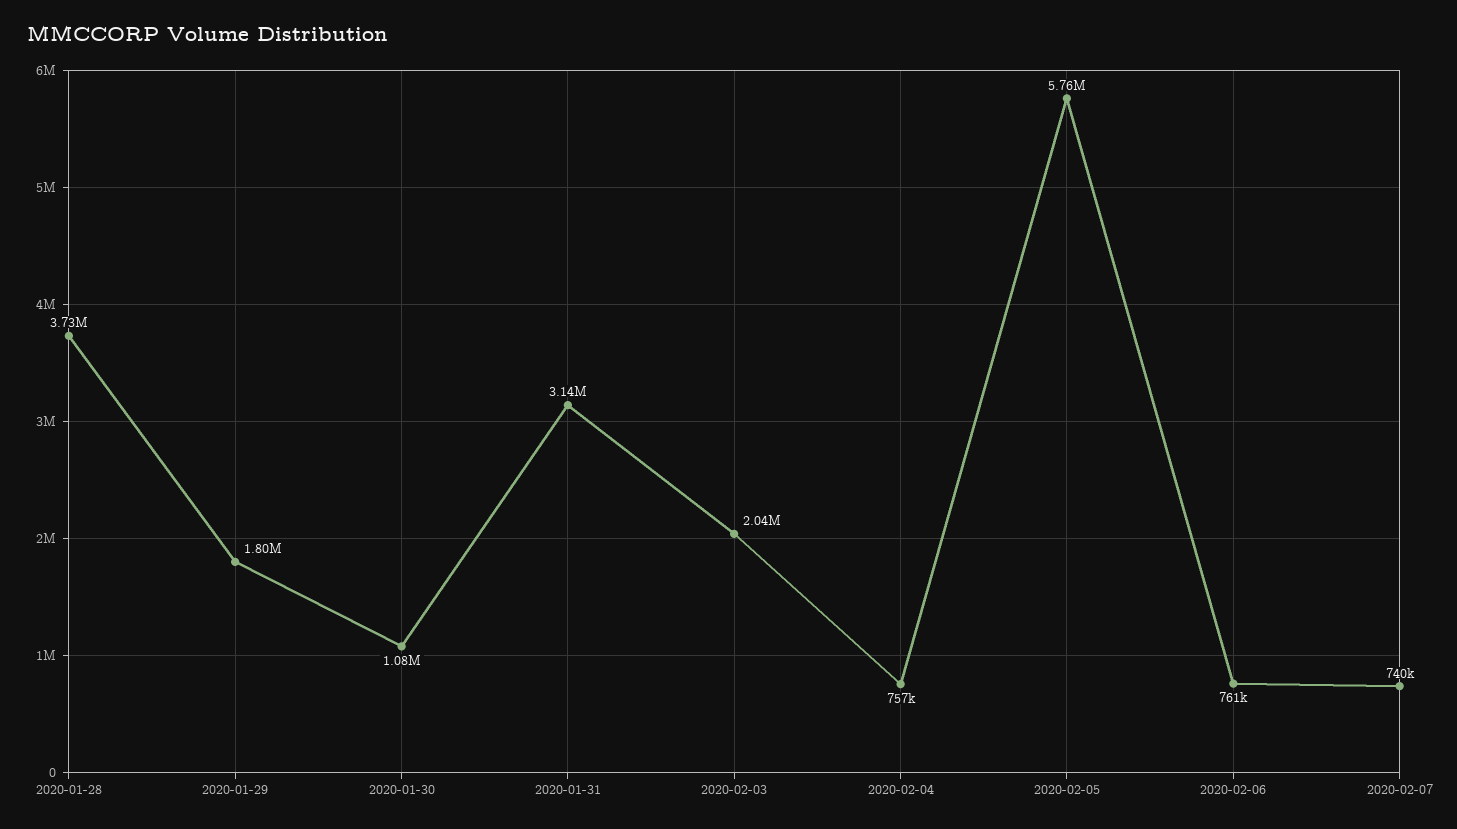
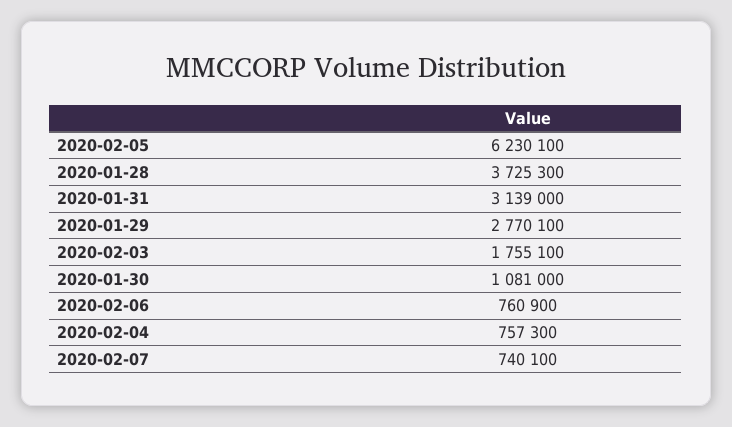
  {
    "2020-01-28": 3725300,
-   "2020-01-29": 1800000,
+   "2020-01-29": 2770100,
    "2020-01-30": 1081000,
    "2020-01-31": 3139000,
-   "2020-02-03": 2040000,
+   "2020-02-03": 1755100,
    "2020-02-04": 757300,
-   "2020-02-05": 5760000,
+   "2020-02-05": 6230100,
    "2020-02-06": 760900,
    "2020-02-07": 740100
  }

